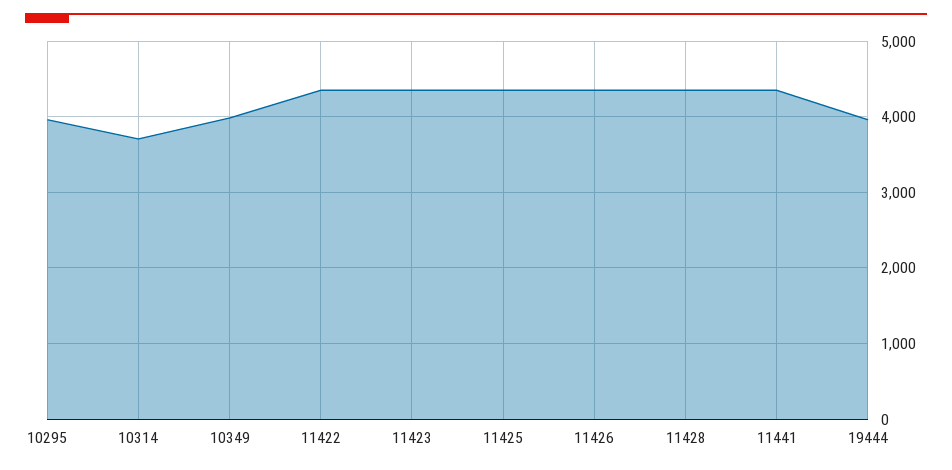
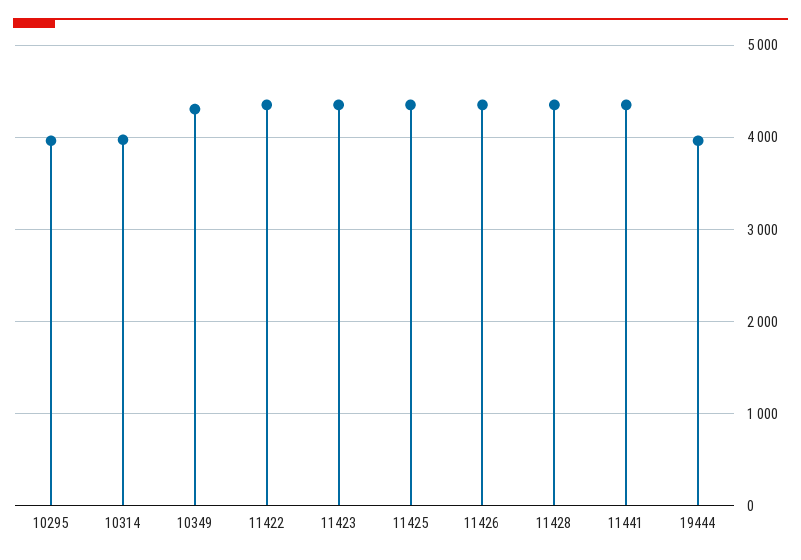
  {
    "10295": 4000,
-   "10314": 3700,
+   "10314": 4000,
-   "10349": 4000,
+   "10349": 4300,
    "11422": 4400,
    "11423": 4400,
    "11425": 4400,
    "11426": 4400,
    "11428": 4400,
    "11441": 4400,
    "19444": 4000
  }

